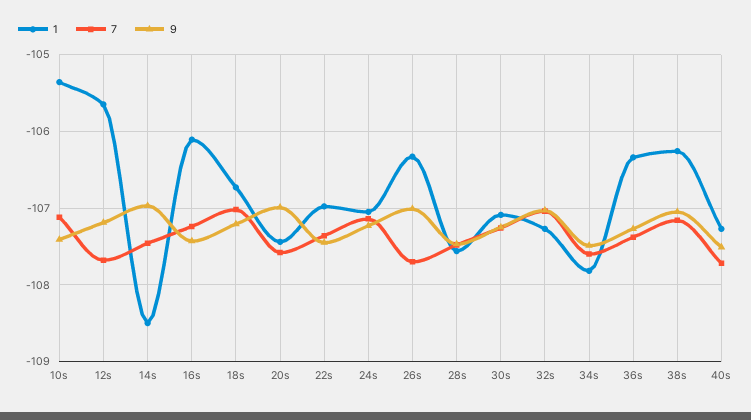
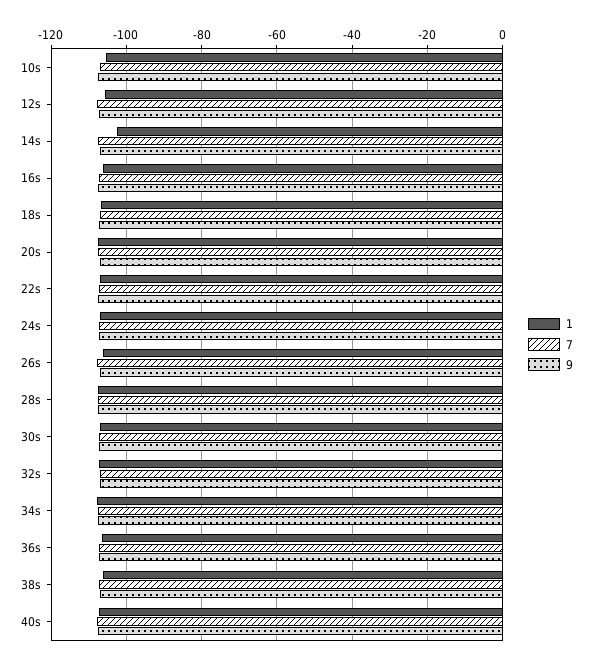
  {
    "1": {
      "10s": -105.4,
      "12s": -105.7,
-     "14s": -108.5,
+     "14s": -102,
      "16s": -106.1,
      "18s": -106.7,
      "20s": -107.4,
      "22s": -107,
      "24s": -107.1,
      "26s": -106.3,
      "28s": -107.6,
      "30s": -107.1,
      "32s": -107.3,
      "34s": -107.8,
      "36s": -106.3,
      "38s": -106.3,
      "40s": -107.3
    },
    "7": {
      "10s": -107.1,
      "12s": -107.7,
      "14s": -107.5,
      "16s": -107.2,
      "18s": -107,
      "20s": -107.6,
      "22s": -107.4,
      "24s": -107.1,
      "26s": -107.7,
      "28s": -107.5,
      "30s": -107.3,
      "32s": -107,
      "34s": -107.6,
      "36s": -107.4,
      "38s": -107.2,
      "40s": -107.7
    },
    "9": {
      "10s": -107.4,
      "12s": -107.2,
      "14s": -107,
      "16s": -107.4,
      "18s": -107.2,
      "20s": -107,
      "22s": -107.5,
      "24s": -107.2,
      "26s": -107,
      "28s": -107.5,
      "30s": -107.3,
      "32s": -107,
      "34s": -107.5,
      "36s": -107.3,
      "38s": -107.1,
      "40s": -107.5
    }
  }

